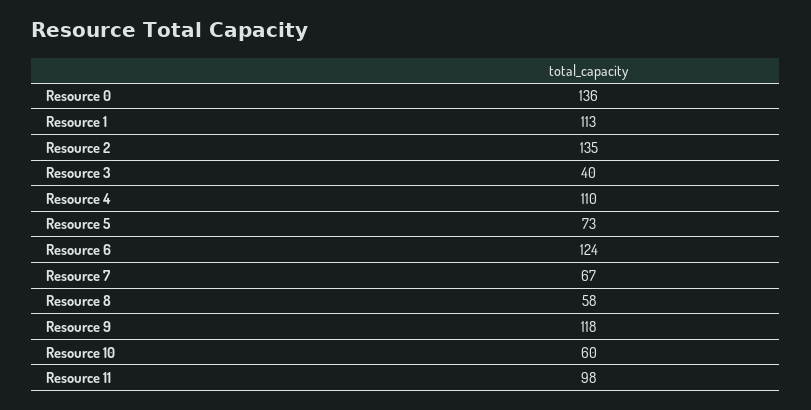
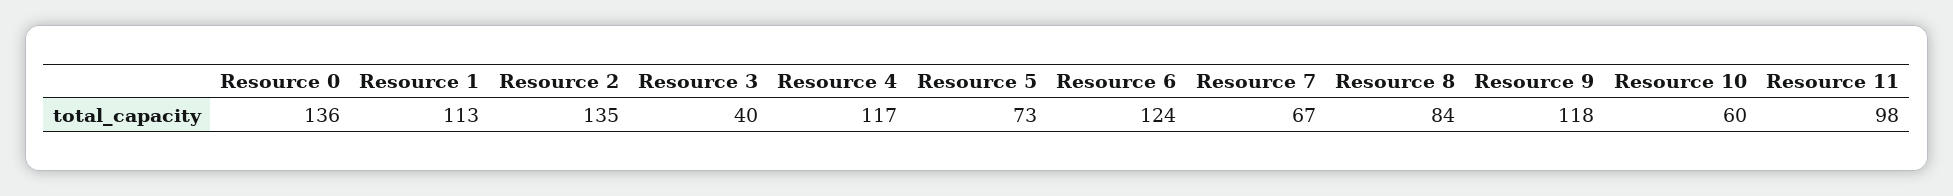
  {
    "Resource 0": 136,
    "Resource 1": 113,
    "Resource 2": 135,
    "Resource 3": 40,
-   "Resource 4": 110,
+   "Resource 4": 117,
    "Resource 5": 73,
    "Resource 6": 124,
    "Resource 7": 67,
-   "Resource 8": 58,
+   "Resource 8": 84,
    "Resource 9": 118,
    "Resource 10": 60,
    "Resource 11": 98
  }

